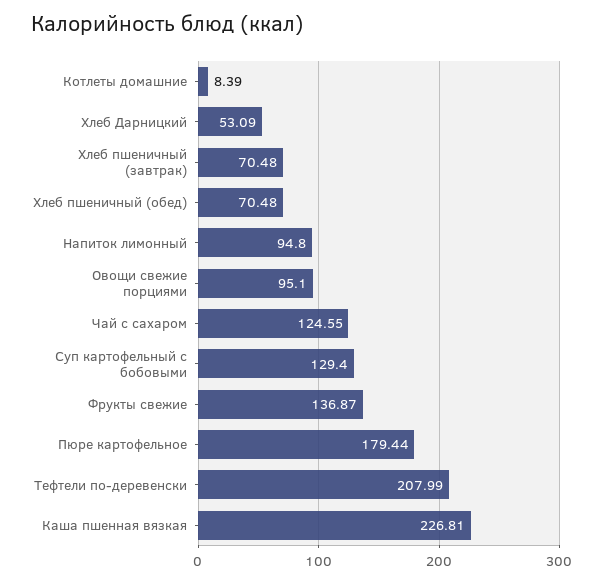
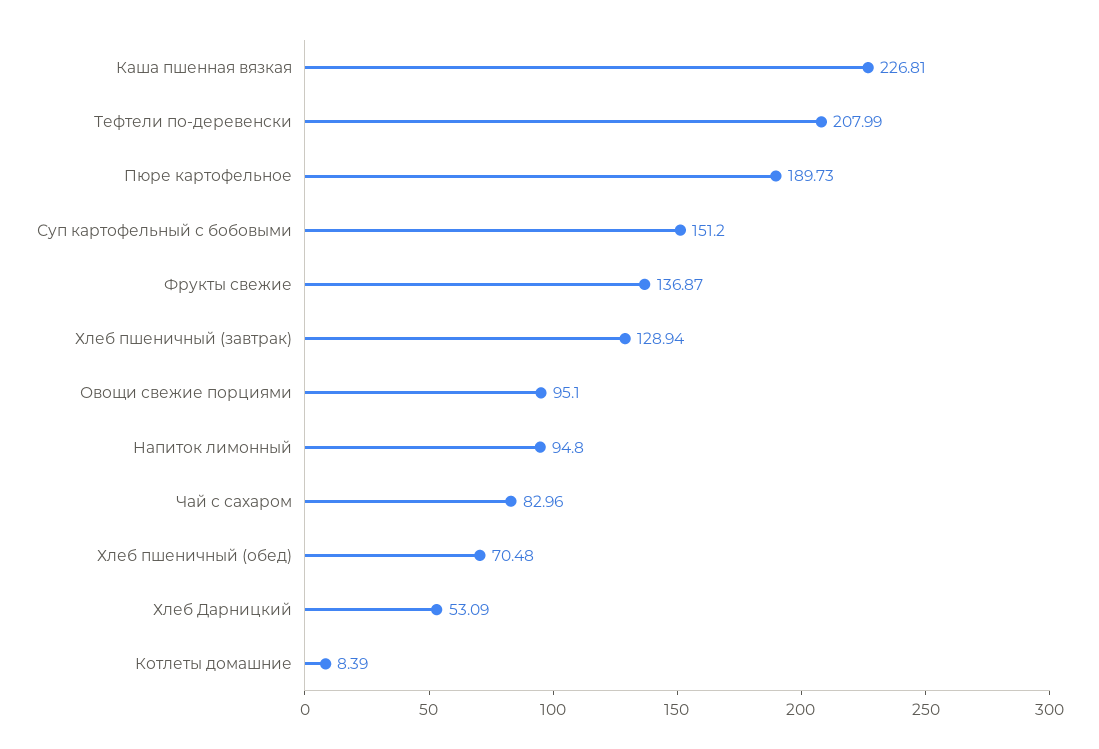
  {
    "Котлеты домашние": 8.39,
    "Хлеб Дарницкий": 53.09,
-   "Хлеб пшеничный (завтрак)": 70.48,
+   "Хлеб пшеничный (завтрак)": 128.94,
    "Хлеб пшеничный (обед)": 70.48,
    "Напиток лимонный": 94.8,
    "Овощи свежие порциями": 95.1,
-   "Чай с сахаром": 124.55,
+   "Чай с сахаром": 82.96,
-   "Суп картофельный с бобовыми": 129.4,
+   "Суп картофельный с бобовыми": 151.2,
    "Фрукты свежие": 136.87,
-   "Пюре картофельное": 179.44,
+   "Пюре картофельное": 189.73,
    "Тефтели по-деревенски": 207.99,
    "Каша пшенная вязкая": 226.81
  }

